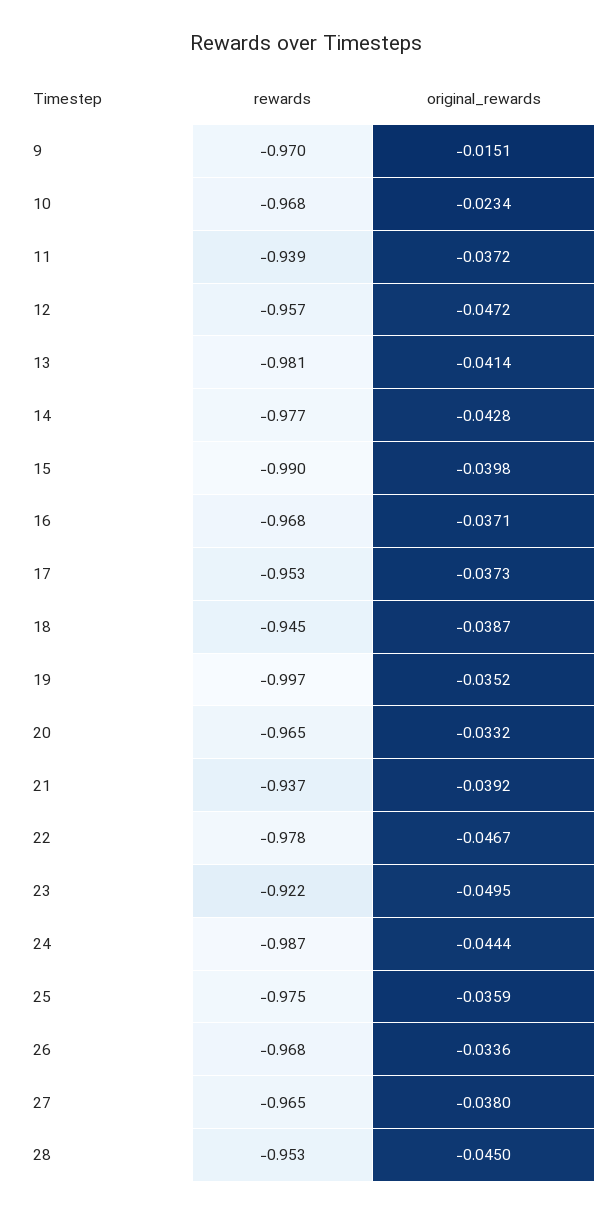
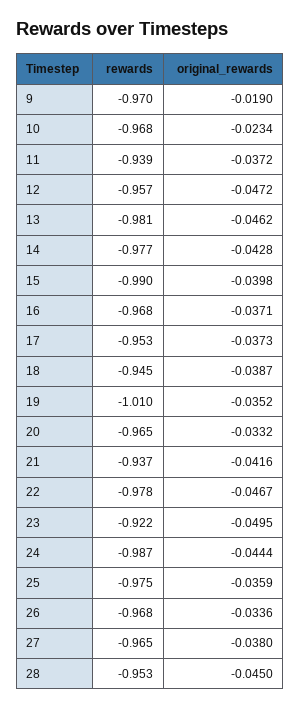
  {
    "rewards": {
      "9": -0.97,
      "10": -0.968,
      "11": -0.939,
      "12": -0.957,
      "13": -0.981,
      "14": -0.977,
      "15": -0.99,
      "16": -0.968,
      "17": -0.953,
      "18": -0.945,
-     "19": -0.997,
+     "19": -1.01,
      "20": -0.965,
      "21": -0.937,
      "22": -0.978,
      "23": -0.922,
      "24": -0.987,
      "25": -0.975,
      "26": -0.968,
      "27": -0.965,
      "28": -0.953
    },
    "original_rewards": {
-     "9": -0.0151,
+     "9": -0.019,
      "10": -0.0234,
      "11": -0.0372,
      "12": -0.0472,
-     "13": -0.0414,
+     "13": -0.0462,
      "14": -0.0428,
      "15": -0.0398,
      "16": -0.0371,
      "17": -0.0373,
      "18": -0.0387,
      "19": -0.0352,
      "20": -0.0332,
-     "21": -0.0392,
+     "21": -0.0416,
      "22": -0.0467,
      "23": -0.0495,
      "24": -0.0444,
      "25": -0.0359,
      "26": -0.0336,
      "27": -0.038,
      "28": -0.045
    }
  }

